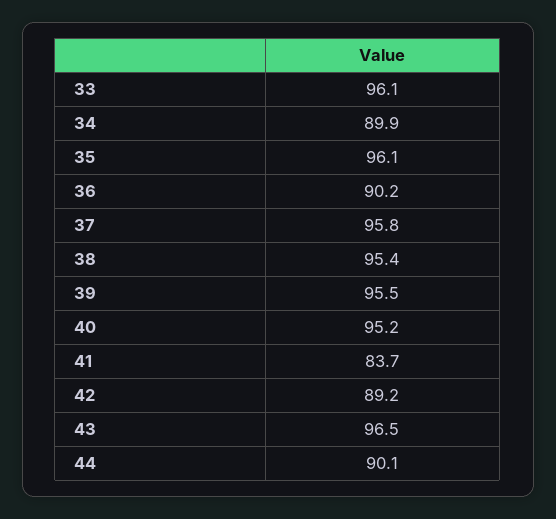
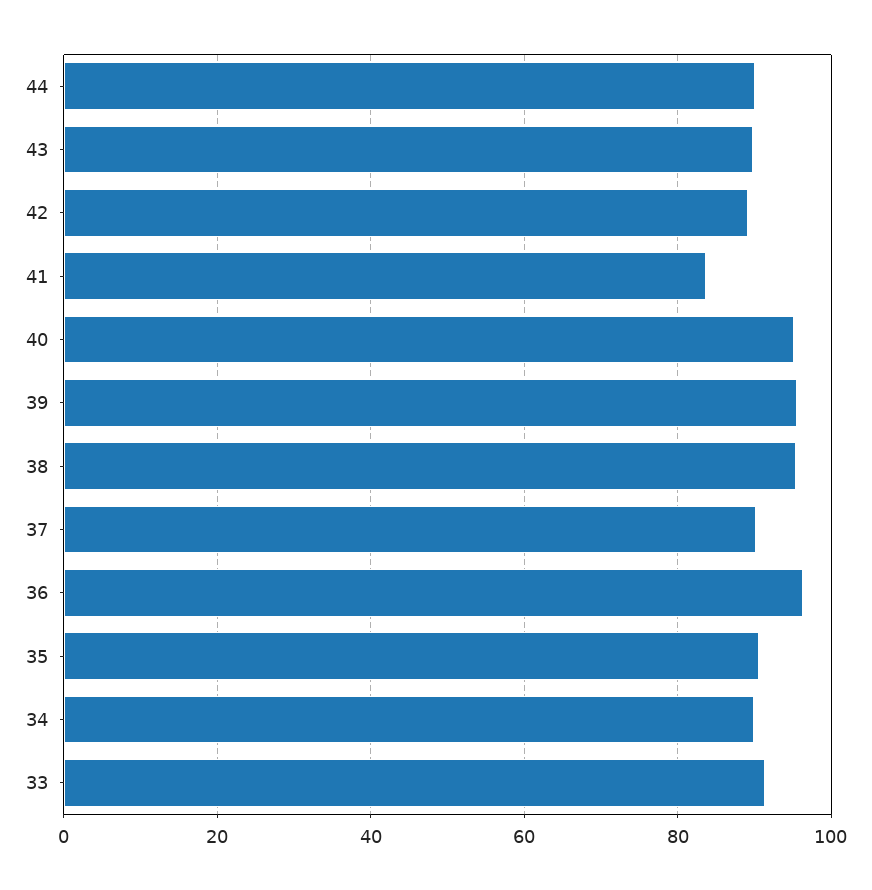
  {
-   "33": 96.1,
+   "33": 92,
    "34": 89.9,
-   "35": 96.1,
+   "35": 90,
-   "36": 90.2,
+   "36": 96,
-   "37": 95.8,
+   "37": 90,
    "38": 95.4,
    "39": 95.5,
    "40": 95.2,
    "41": 83.7,
    "42": 89.2,
-   "43": 96.5,
+   "43": 90,
    "44": 90.1
  }

